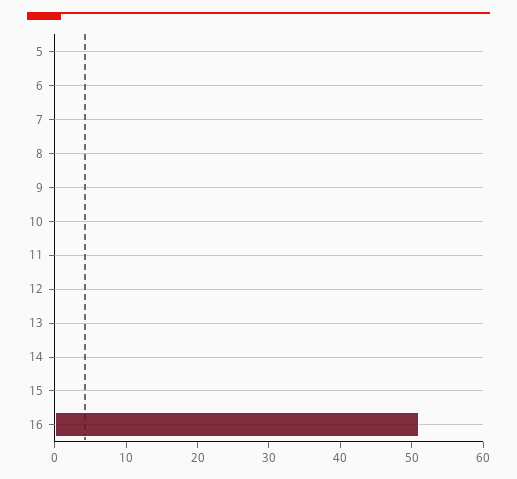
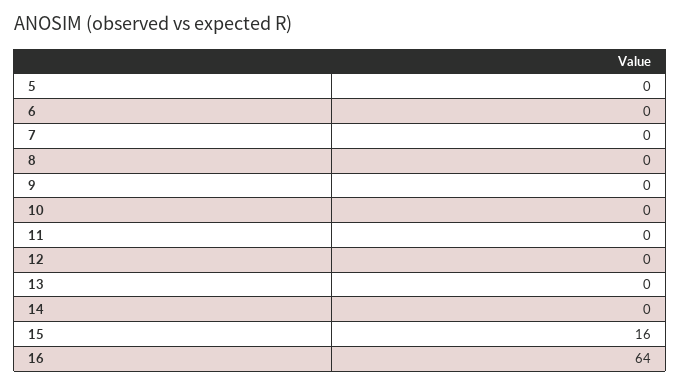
  {
    "5": 0,
    "6": 0,
    "7": 0,
    "8": 0,
    "9": 0,
    "10": 0,
    "11": 0,
    "12": 0,
    "13": 0,
    "14": 0,
-   "15": 0,
+   "15": 16,
-   "16": 50
+   "16": 64
  }

